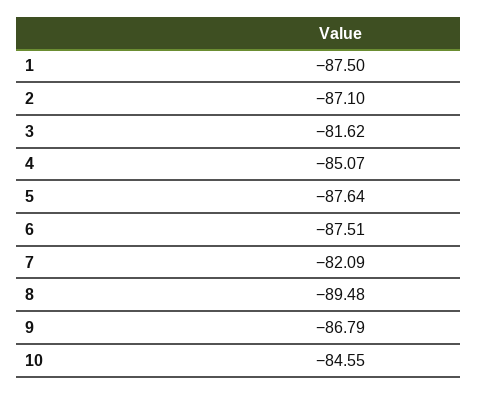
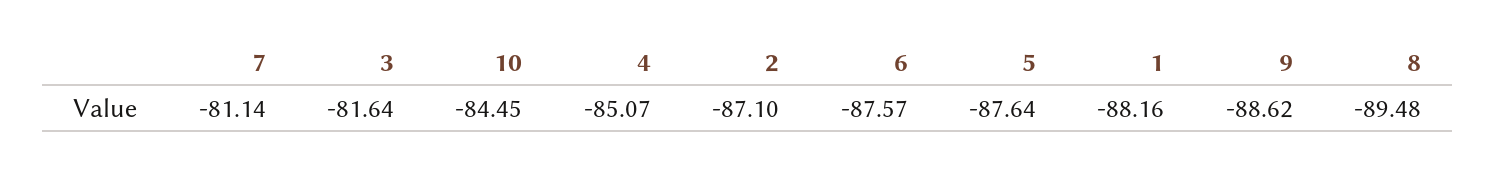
  {
-   "1": -87.5,
+   "1": -88.16,
    "2": -87.1,
-   "3": -81.62,
+   "3": -81.64,
    "4": -85.07,
    "5": -87.64,
-   "6": -87.51,
+   "6": -87.57,
-   "7": -82.09,
+   "7": -81.14,
    "8": -89.48,
-   "9": -86.79,
+   "9": -88.62,
-   "10": -84.55
+   "10": -84.45
  }

